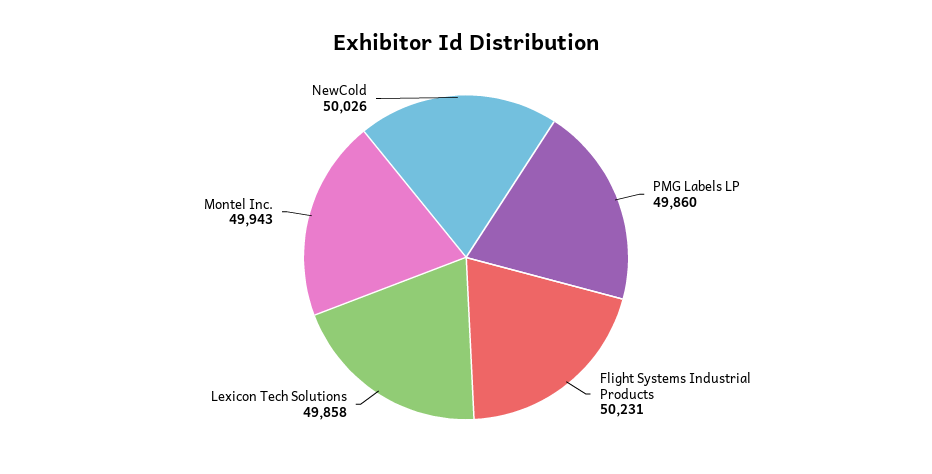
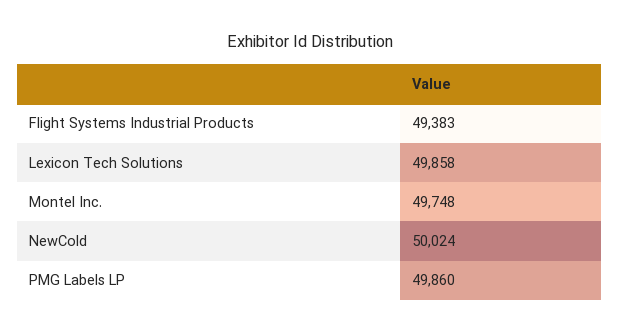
  {
    "PMG Labels LP": 49860,
-   "Flight Systems Industrial Products": 50231,
+   "Flight Systems Industrial Products": 49383,
    "Lexicon Tech Solutions": 49858,
-   "Montel Inc.": 49943,
+   "Montel Inc.": 49748,
-   "NewCold": 50026
+   "NewCold": 50024
  }

